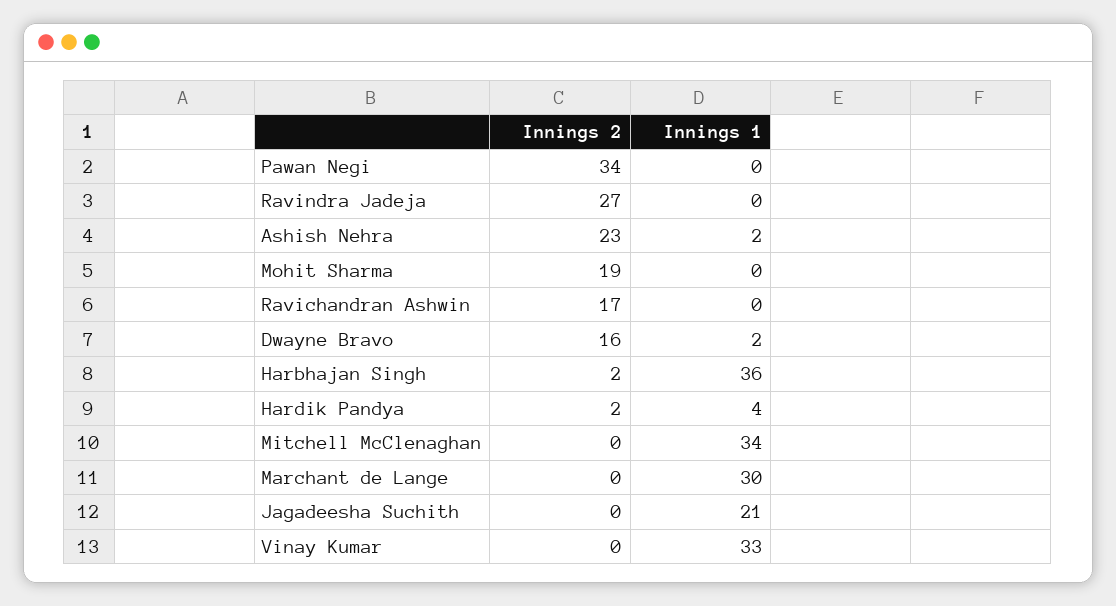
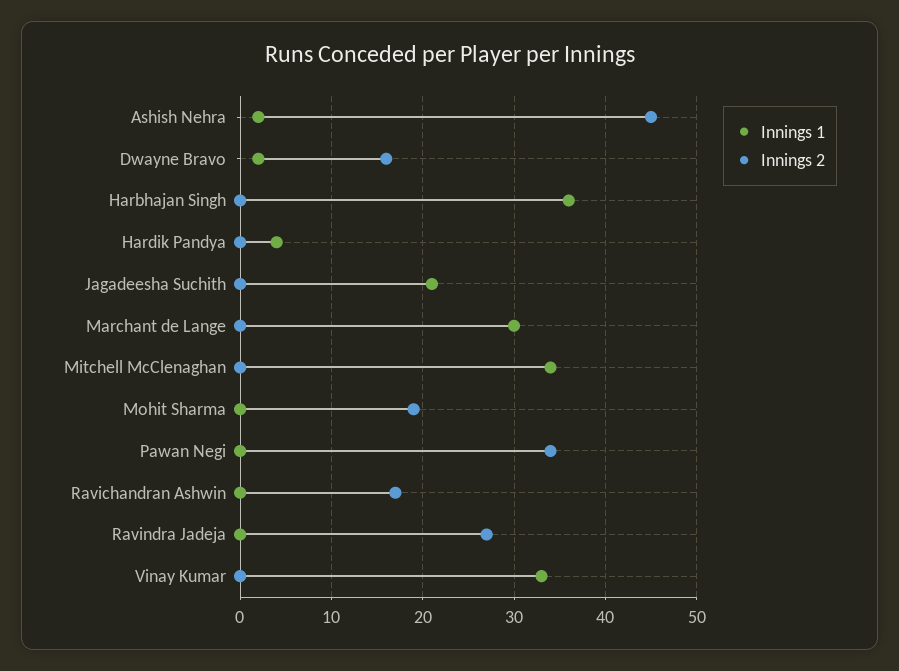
  {
    "Innings 2": {
      "Pawan Negi": 34,
      "Ravindra Jadeja": 27,
-     "Ashish Nehra": 23,
+     "Ashish Nehra": 45,
      "Mohit Sharma": 19,
      "Ravichandran Ashwin": 17,
      "Dwayne Bravo": 16,
-     "Harbhajan Singh": 2,
+     "Harbhajan Singh": 0,
-     "Hardik Pandya": 2,
+     "Hardik Pandya": 0,
      "Mitchell McClenaghan": 0,
      "Marchant de Lange": 0,
      "Jagadeesha Suchith": 0,
      "Vinay Kumar": 0
    },
    "Innings 1": {
      "Pawan Negi": 0,
      "Ravindra Jadeja": 0,
      "Ashish Nehra": 2,
      "Mohit Sharma": 0,
      "Ravichandran Ashwin": 0,
      "Dwayne Bravo": 2,
      "Harbhajan Singh": 36,
      "Hardik Pandya": 4,
      "Mitchell McClenaghan": 34,
      "Marchant de Lange": 30,
      "Jagadeesha Suchith": 21,
      "Vinay Kumar": 33
    }
  }

